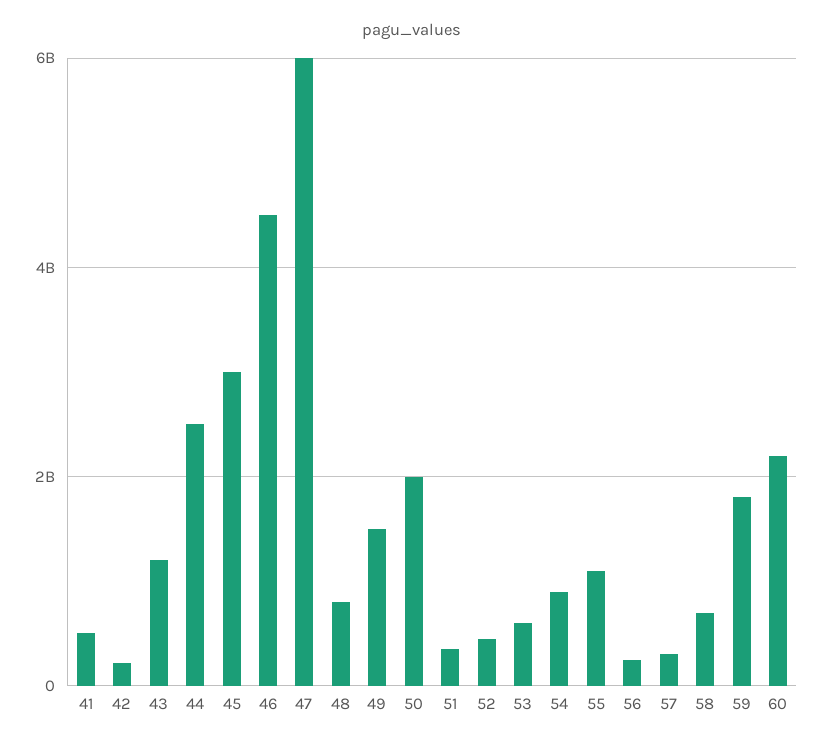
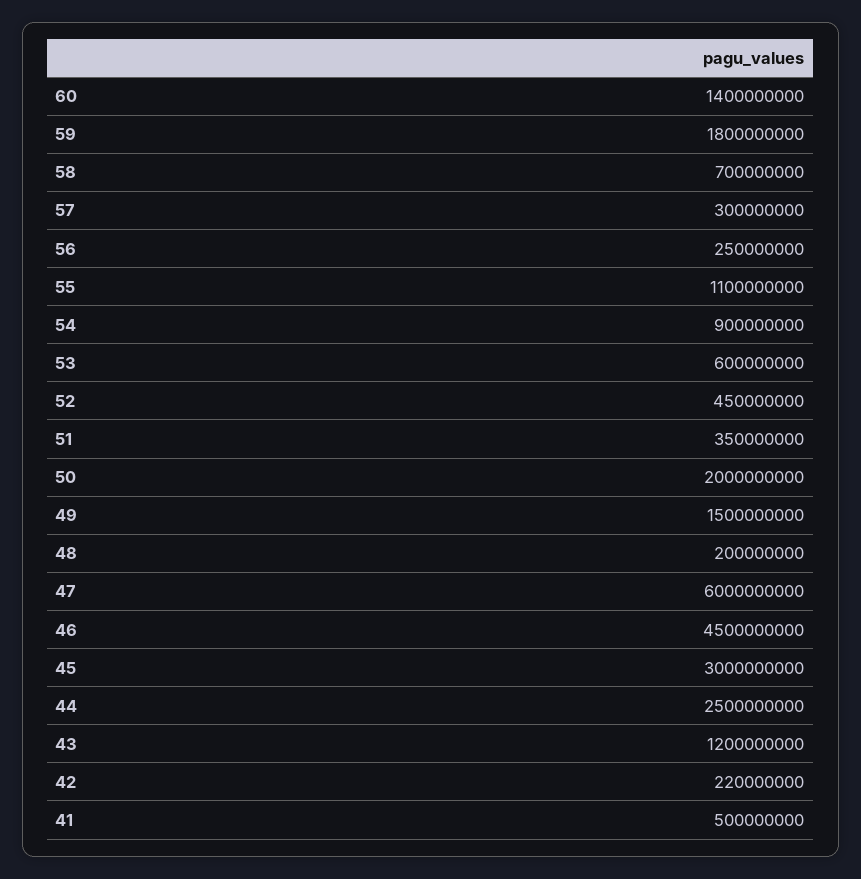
  {
    "41": 500000000,
    "42": 220000000,
    "43": 1200000000,
    "44": 2500000000,
    "45": 3000000000,
    "46": 4500000000,
    "47": 6000000000,
-   "48": 800000000,
+   "48": 200000000,
    "49": 1500000000,
    "50": 2000000000,
    "51": 350000000,
    "52": 450000000,
    "53": 600000000,
    "54": 900000000,
    "55": 1100000000,
    "56": 250000000,
    "57": 300000000,
    "58": 700000000,
    "59": 1800000000,
-   "60": 2200000000
+   "60": 1400000000
  }

